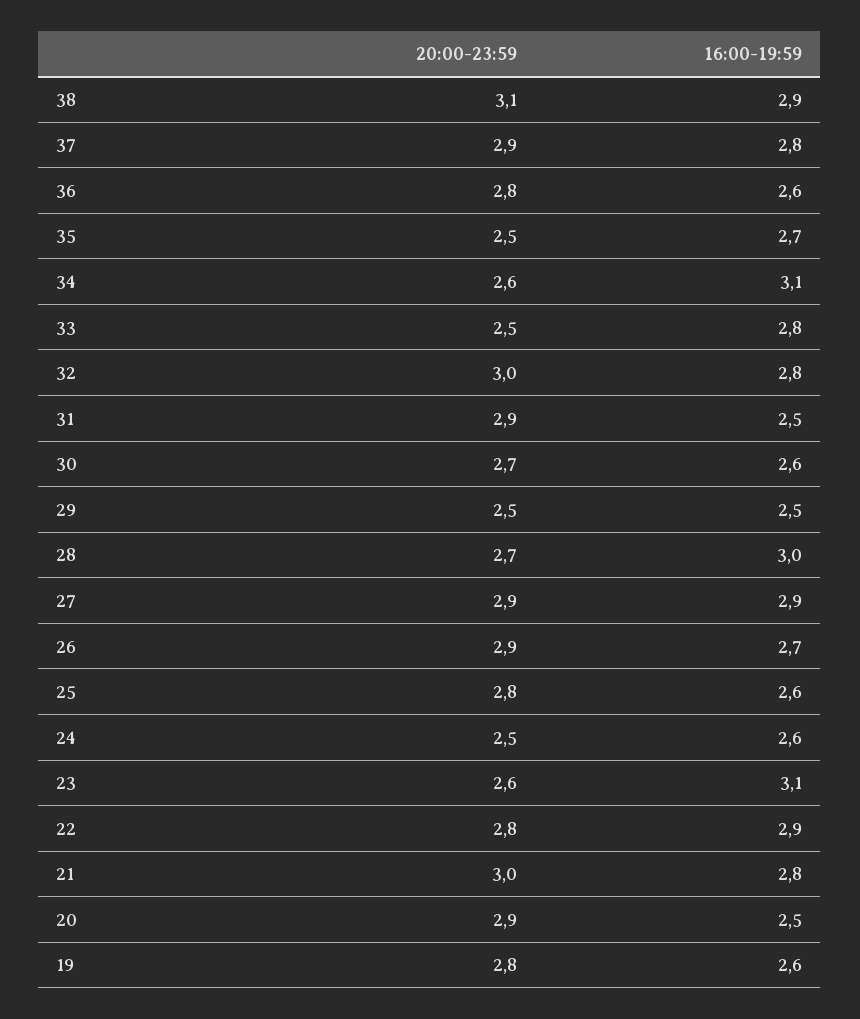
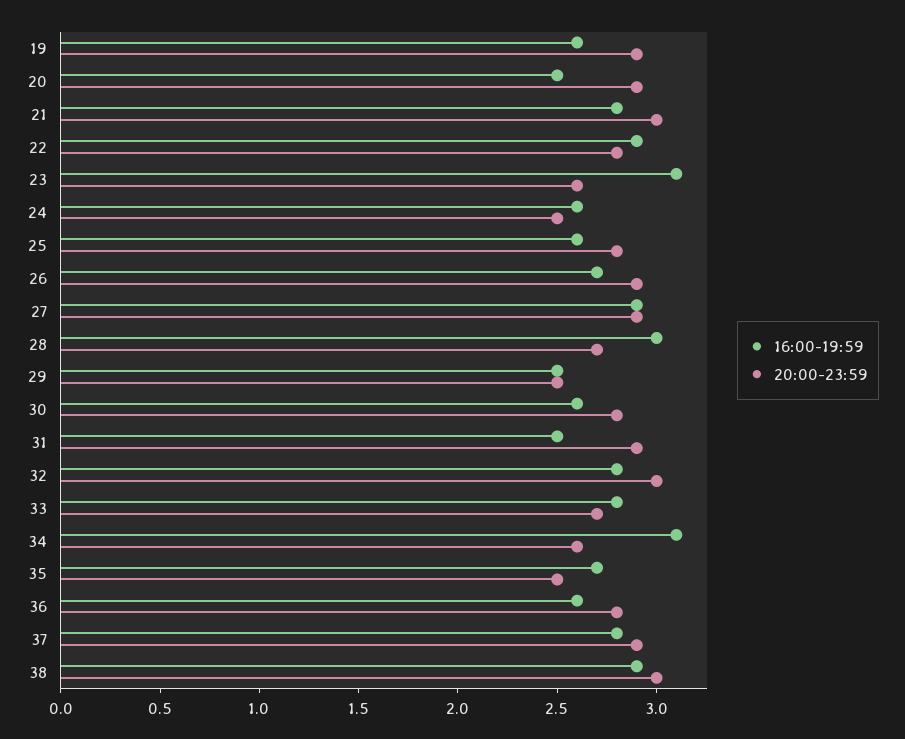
  {
    "20:00-23:59": {
-     "38": 3.1,
+     "38": 3,
      "37": 2.9,
      "36": 2.8,
      "35": 2.5,
      "34": 2.6,
-     "33": 2.5,
+     "33": 2.7,
      "32": 3,
      "31": 2.9,
-     "30": 2.7,
+     "30": 2.8,
      "29": 2.5,
      "28": 2.7,
      "27": 2.9,
      "26": 2.9,
      "25": 2.8,
      "24": 2.5,
      "23": 2.6,
      "22": 2.8,
      "21": 3,
      "20": 2.9,
-     "19": 2.8
+     "19": 2.9
    },
    "16:00-19:59": {
      "38": 2.9,
      "37": 2.8,
      "36": 2.6,
      "35": 2.7,
      "34": 3.1,
      "33": 2.8,
      "32": 2.8,
      "31": 2.5,
      "30": 2.6,
      "29": 2.5,
      "28": 3,
      "27": 2.9,
      "26": 2.7,
      "25": 2.6,
      "24": 2.6,
      "23": 3.1,
      "22": 2.9,
      "21": 2.8,
      "20": 2.5,
      "19": 2.6
    }
  }

